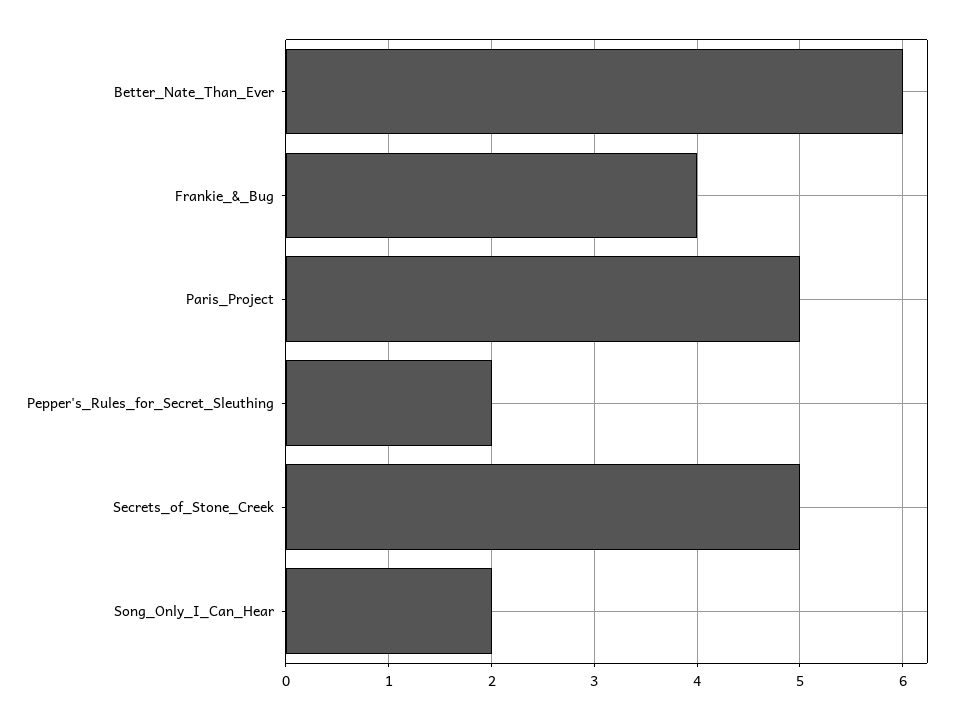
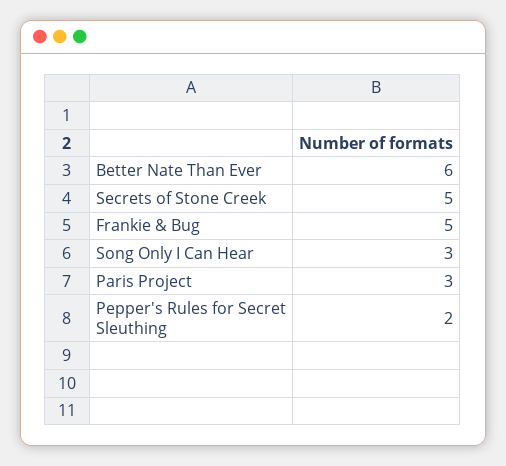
  {
    "Better_Nate_Than_Ever": 6,
-   "Frankie_&_Bug": 4,
+   "Frankie_&_Bug": 5,
-   "Paris_Project": 5,
+   "Paris_Project": 3,
    "Pepper's_Rules_for_Secret_Sleuthing": 2,
    "Secrets_of_Stone_Creek": 5,
-   "Song_Only_I_Can_Hear": 2
+   "Song_Only_I_Can_Hear": 3
  }

